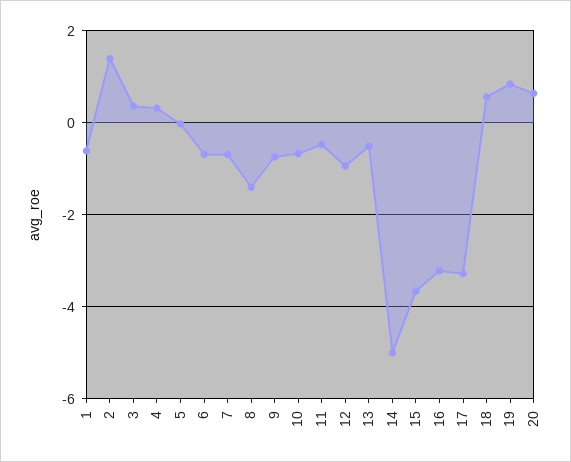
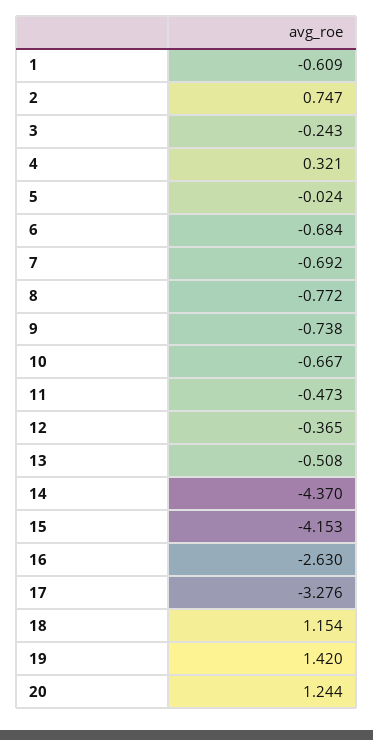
  {
    "1": -0.609,
-   "2": 1.4,
+   "2": 0.747,
-   "3": 0.4,
+   "3": -0.243,
    "4": 0.321,
    "5": -0.024,
    "6": -0.684,
    "7": -0.692,
-   "8": -1.4,
+   "8": -0.772,
    "9": -0.738,
    "10": -0.667,
    "11": -0.473,
-   "12": -1,
+   "12": -0.365,
    "13": -0.508,
-   "14": -5,
+   "14": -4.37,
-   "15": -3.6,
+   "15": -4.153,
-   "16": -3.2,
+   "16": -2.63,
    "17": -3.276,
-   "18": 0.6,
+   "18": 1.154,
-   "19": 0.8,
+   "19": 1.42,
-   "20": 0.6
+   "20": 1.244
  }

